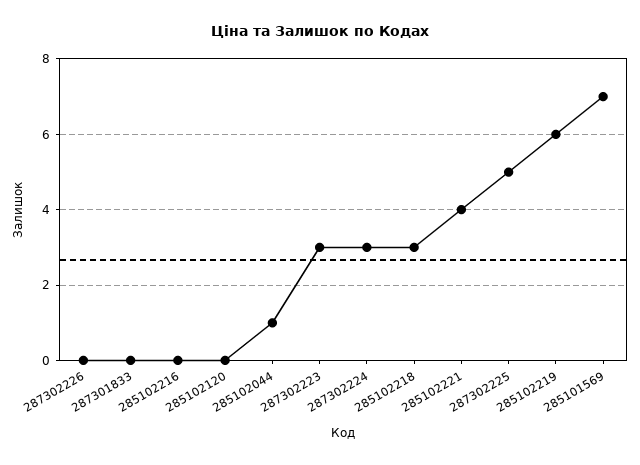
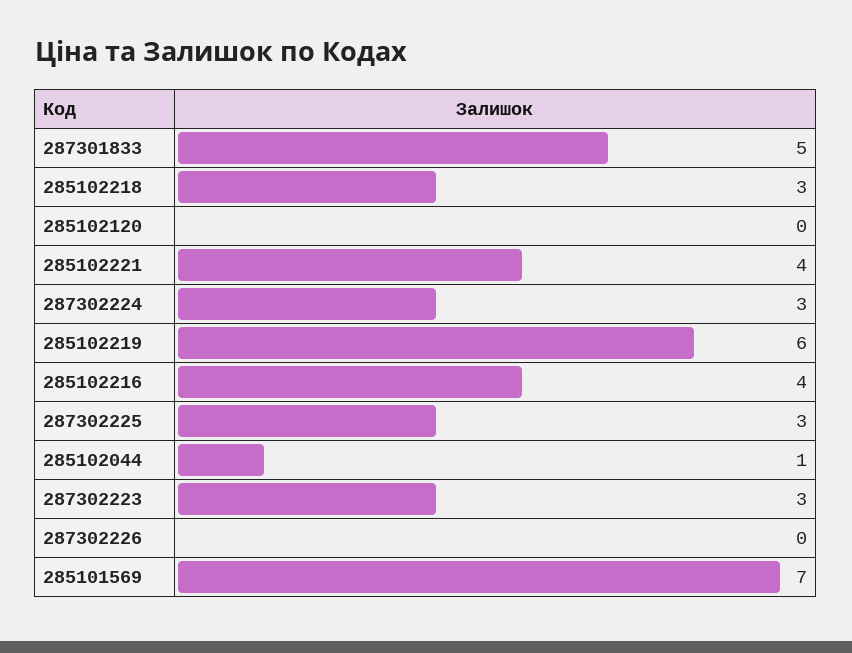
  {
    "287302226": 0,
-   "287301833": 0,
+   "287301833": 5,
-   "285102216": 0,
+   "285102216": 4,
    "285102120": 0,
    "285102044": 1,
    "287302223": 3,
    "287302224": 3,
    "285102218": 3,
    "285102221": 4,
-   "287302225": 5,
+   "287302225": 3,
    "285102219": 6,
    "285101569": 7
  }

